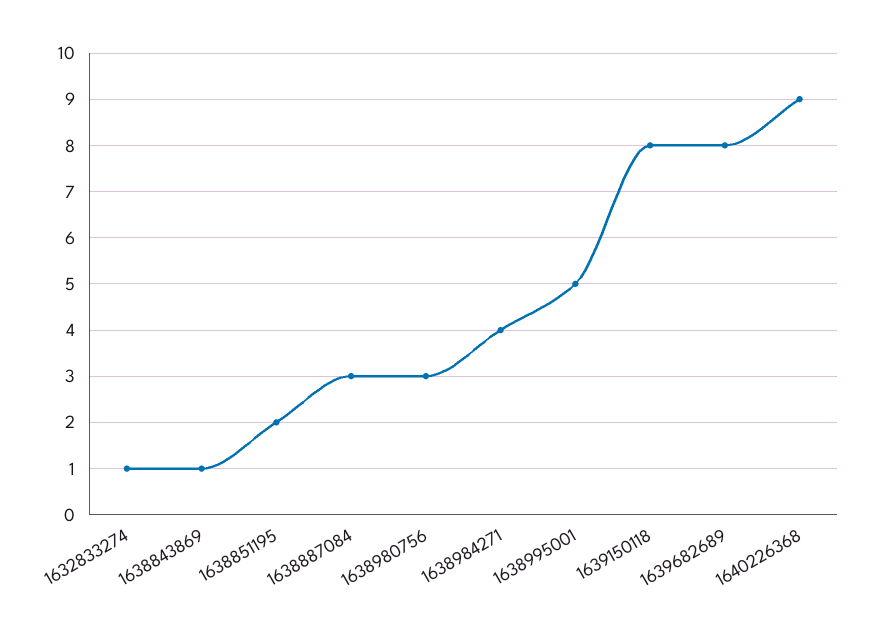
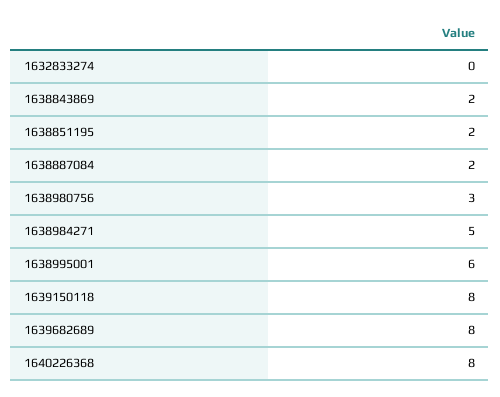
  {
-   "1632833274": 1,
+   "1632833274": 0,
-   "1638843869": 1,
+   "1638843869": 2,
    "1638851195": 2,
-   "1638887084": 3,
+   "1638887084": 2,
    "1638980756": 3,
-   "1638984271": 4,
+   "1638984271": 5,
-   "1638995001": 5,
+   "1638995001": 6,
    "1639150118": 8,
    "1639682689": 8,
-   "1640226368": 9
+   "1640226368": 8
  }

